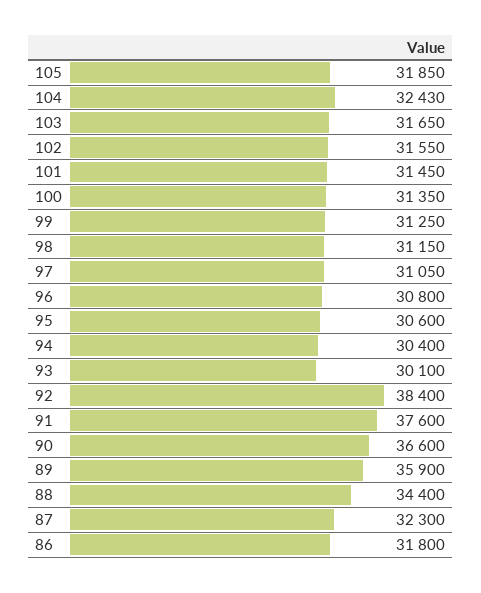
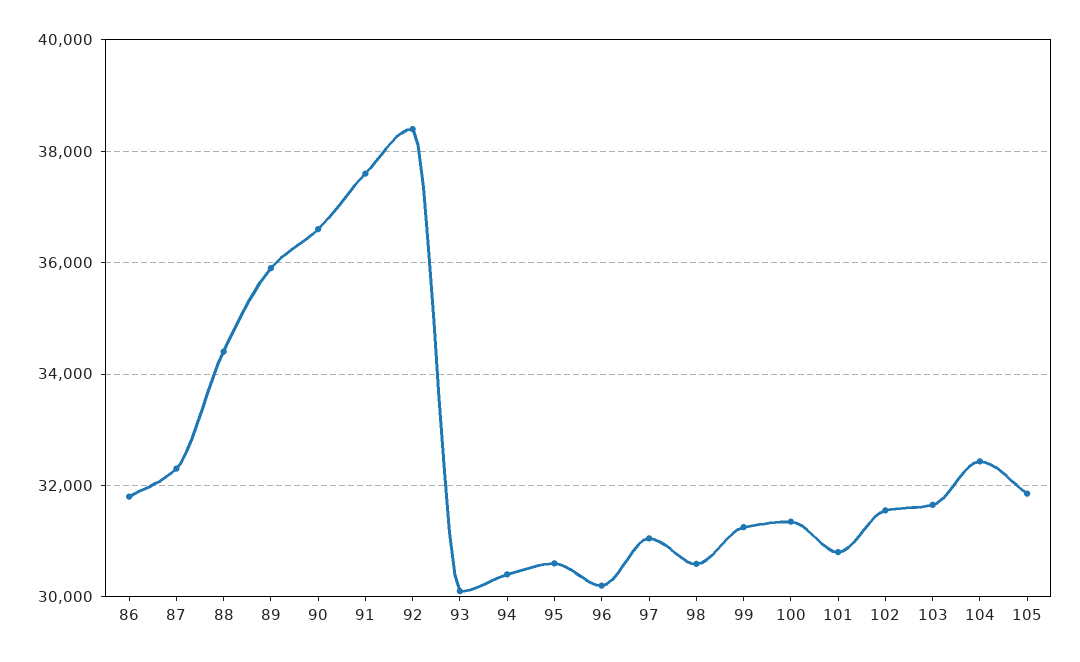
  {
    "105": 31850,
    "104": 32430,
    "103": 31650,
    "102": 31550,
-   "101": 31450,
+   "101": 30800,
    "100": 31350,
    "99": 31250,
-   "98": 31150,
+   "98": 30600,
    "97": 31050,
-   "96": 30800,
+   "96": 30200,
    "95": 30600,
    "94": 30400,
    "93": 30100,
    "92": 38400,
    "91": 37600,
    "90": 36600,
    "89": 35900,
    "88": 34400,
    "87": 32300,
    "86": 31800
  }

